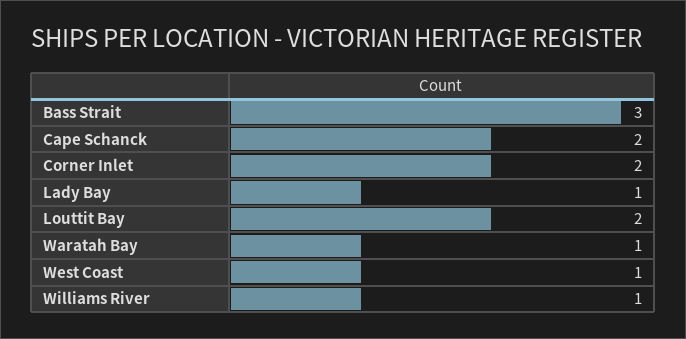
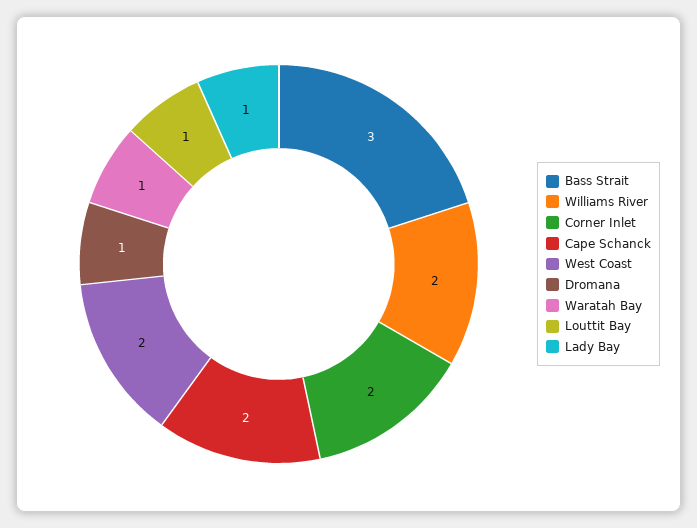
  {
    "Bass Strait": 3,
    "Cape Schanck": 2,
    "Corner Inlet": 2,
    "Lady Bay": 1,
-   "Louttit Bay": 2,
+   "Louttit Bay": 1,
    "Waratah Bay": 1,
-   "West Coast": 1,
+   "West Coast": 2,
-   "Williams River": 1
+   "Williams River": 2,
+   "Dromana": 1
  }

